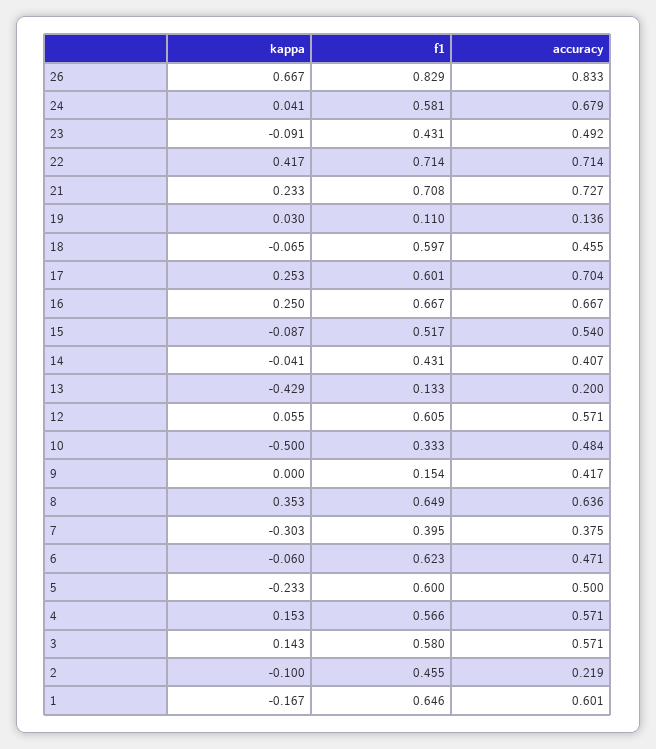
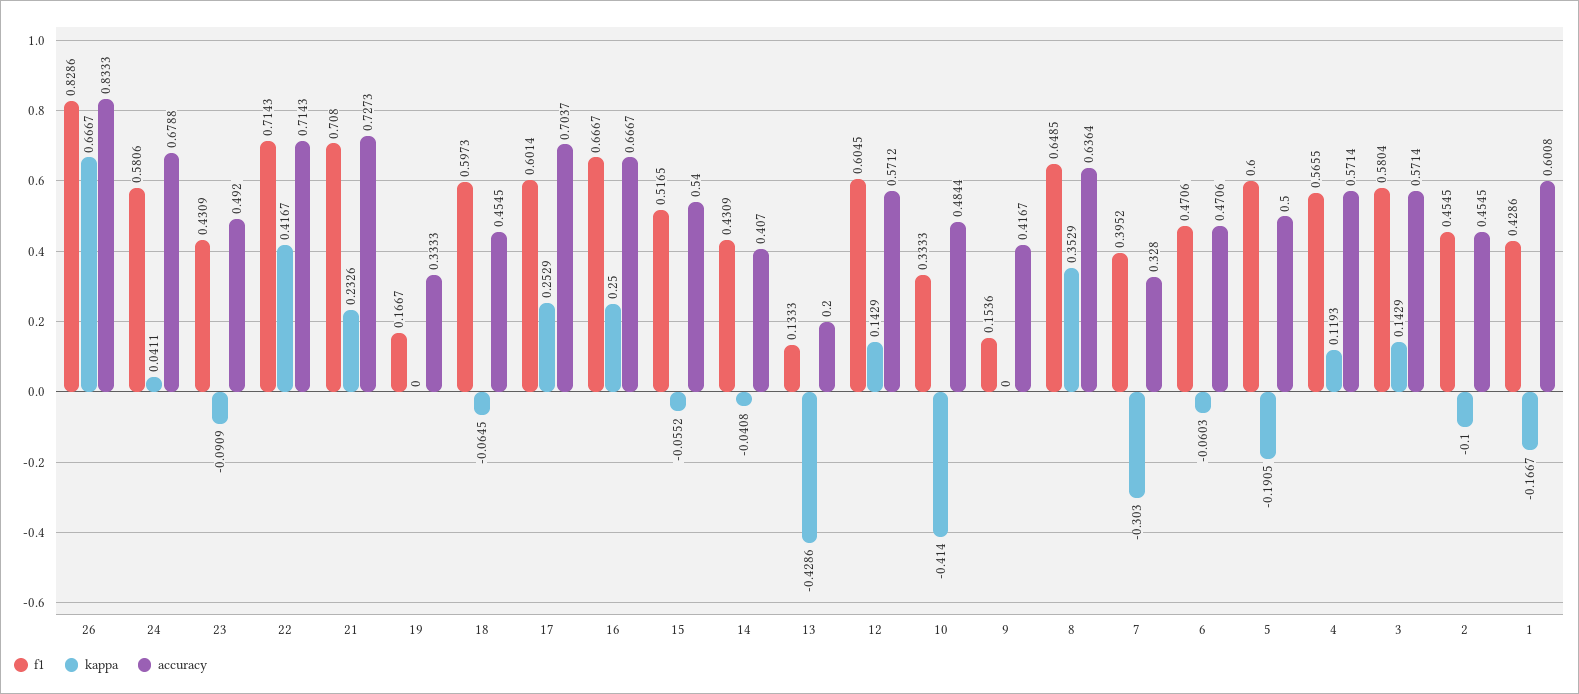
  {
    "kappa": {
      "26": 0.6667,
      "24": 0.0411,
      "23": -0.0909,
      "22": 0.4167,
      "21": 0.2326,
-     "19": 0.03,
+     "19": 0,
      "18": -0.0645,
      "17": 0.2529,
      "16": 0.25,
-     "15": -0.087,
+     "15": -0.0552,
      "14": -0.0408,
      "13": -0.4286,
-     "12": 0.055,
+     "12": 0.1429,
-     "10": -0.5,
+     "10": -0.414,
      "9": 0,
      "8": 0.3529,
      "7": -0.303,
      "6": -0.0603,
-     "5": -0.233,
+     "5": -0.1905,
-     "4": 0.153,
+     "4": 0.1193,
      "3": 0.1429,
      "2": -0.1,
      "1": -0.1667
    },
    "f1": {
      "26": 0.8286,
      "24": 0.5806,
      "23": 0.4309,
      "22": 0.7143,
      "21": 0.708,
-     "19": 0.11,
+     "19": 0.1667,
      "18": 0.5973,
      "17": 0.6014,
      "16": 0.6667,
      "15": 0.5165,
      "14": 0.4309,
      "13": 0.1333,
      "12": 0.6045,
      "10": 0.3333,
      "9": 0.1536,
      "8": 0.6485,
      "7": 0.3952,
-     "6": 0.623,
+     "6": 0.4706,
      "5": 0.6,
      "4": 0.5655,
      "3": 0.5804,
      "2": 0.4545,
-     "1": 0.646
+     "1": 0.4286
    },
    "accuracy": {
      "26": 0.8333,
      "24": 0.6788,
      "23": 0.492,
      "22": 0.7143,
      "21": 0.7273,
-     "19": 0.136,
+     "19": 0.3333,
      "18": 0.4545,
      "17": 0.7037,
      "16": 0.6667,
      "15": 0.54,
      "14": 0.407,
      "13": 0.2,
      "12": 0.5712,
      "10": 0.4844,
      "9": 0.4167,
      "8": 0.6364,
-     "7": 0.375,
+     "7": 0.328,
      "6": 0.4706,
      "5": 0.5,
      "4": 0.5714,
      "3": 0.5714,
-     "2": 0.219,
+     "2": 0.4545,
      "1": 0.6008
    }
  }

